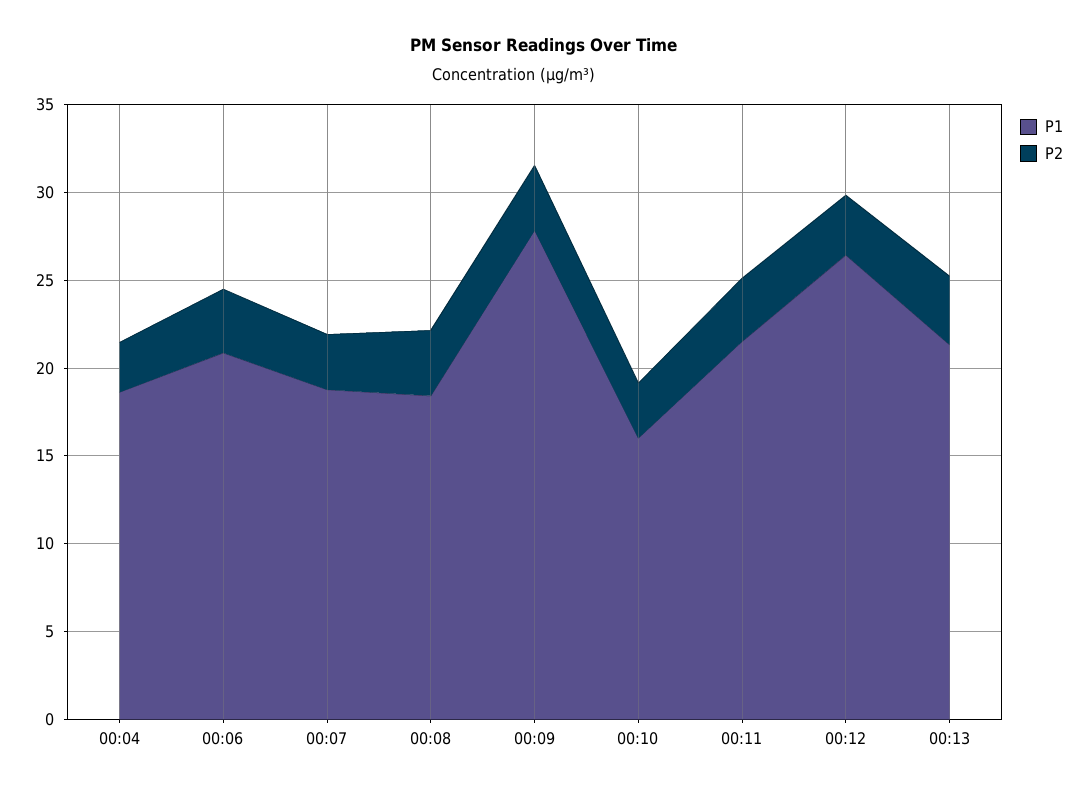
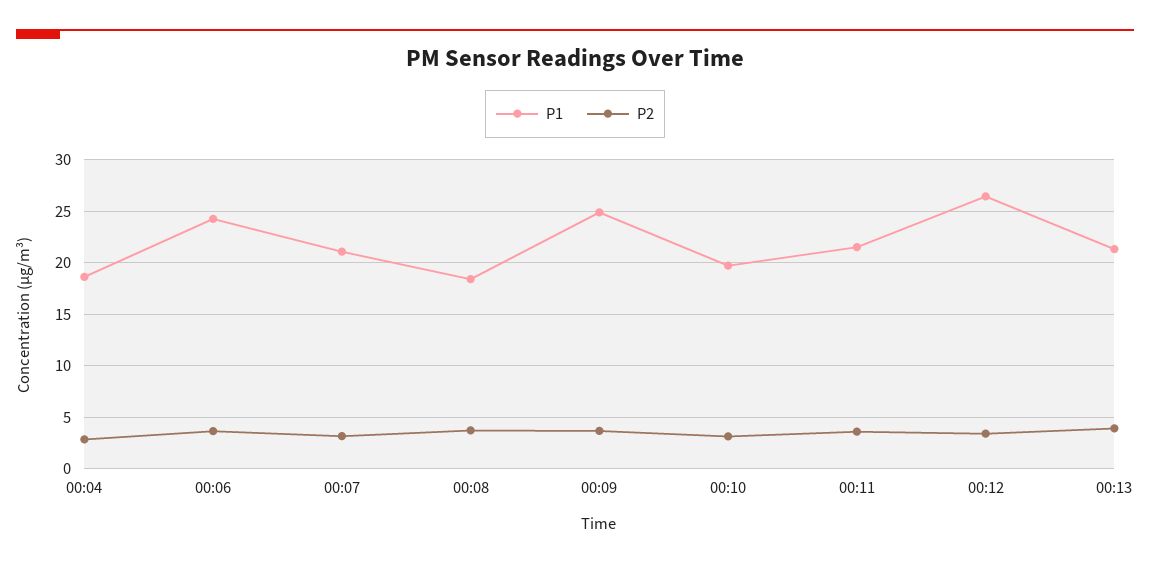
  {
    "P1": {
      "00:04": 19,
-     "00:06": 21,
+     "00:06": 24,
-     "00:07": 19,
+     "00:07": 21,
      "00:08": 18,
-     "00:09": 28,
+     "00:09": 25,
-     "00:10": 16,
+     "00:10": 20,
      "00:11": 22,
      "00:12": 26,
      "00:13": 21
    },
    "P2": {
      "00:04": 3,
      "00:06": 4,
      "00:07": 3,
      "00:08": 4,
      "00:09": 4,
      "00:10": 3,
      "00:11": 4,
      "00:12": 3,
      "00:13": 4
    }
  }

